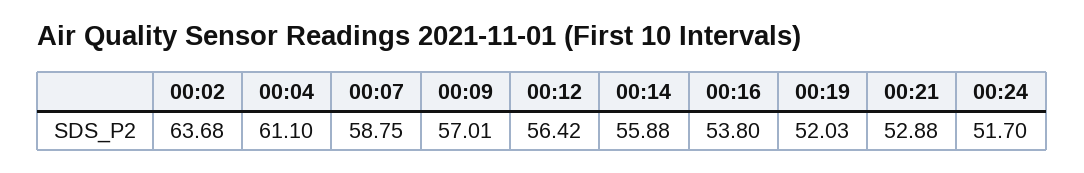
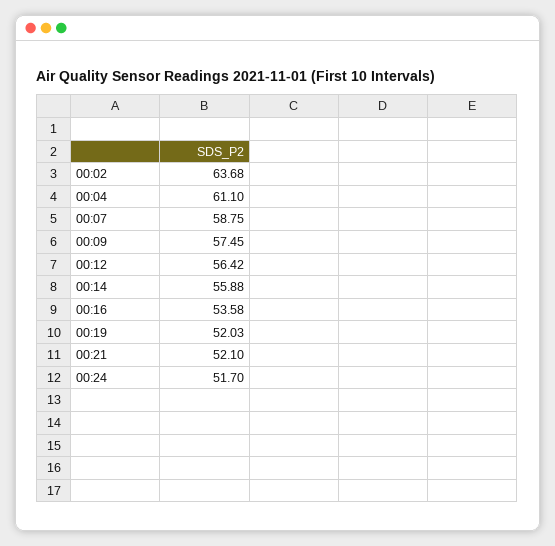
  {
    "00:02": 63.68,
    "00:04": 61.1,
    "00:07": 58.75,
-   "00:09": 57.01,
+   "00:09": 57.45,
    "00:12": 56.42,
    "00:14": 55.88,
-   "00:16": 53.8,
+   "00:16": 53.58,
    "00:19": 52.03,
-   "00:21": 52.88,
+   "00:21": 52.1,
    "00:24": 51.7
  }

